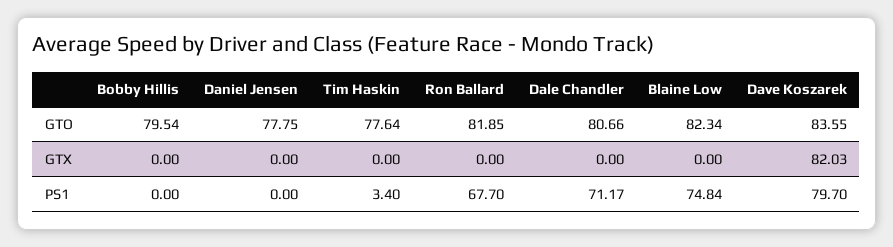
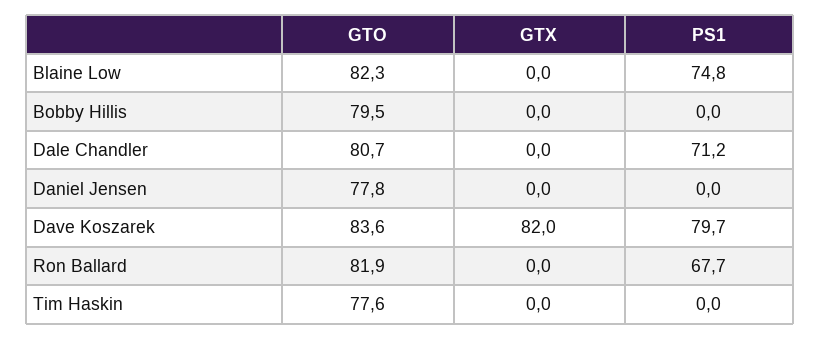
  {
    "Bobby Hillis": {
      "GTO": 79.54,
      "GTX": 0,
      "PS1": 0
    },
    "Daniel Jensen": {
      "GTO": 77.75,
      "GTX": 0,
      "PS1": 0
    },
    "Tim Haskin": {
      "GTO": 77.64,
      "GTX": 0,
-     "PS1": 3.4
+     "PS1": 0
    },
    "Ron Ballard": {
      "GTO": 81.85,
      "GTX": 0,
      "PS1": 67.7
    },
    "Dale Chandler": {
      "GTO": 80.66,
      "GTX": 0,
      "PS1": 71.17
    },
    "Blaine Low": {
      "GTO": 82.34,
      "GTX": 0,
      "PS1": 74.84
    },
    "Dave Koszarek": {
      "GTO": 83.55,
      "GTX": 82.03,
      "PS1": 79.7
    }
  }

